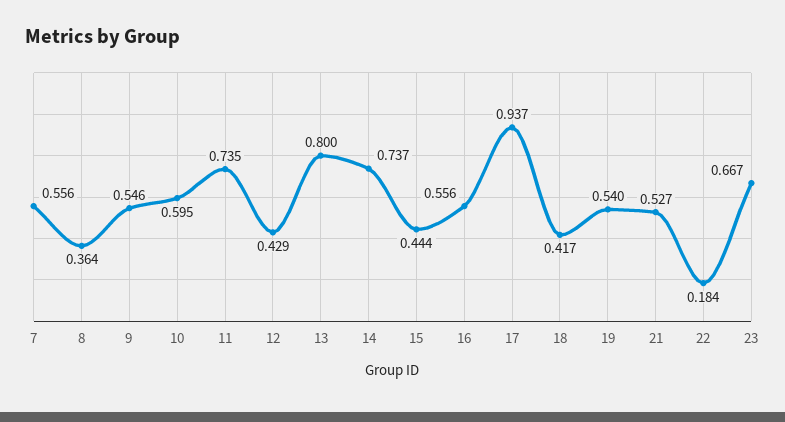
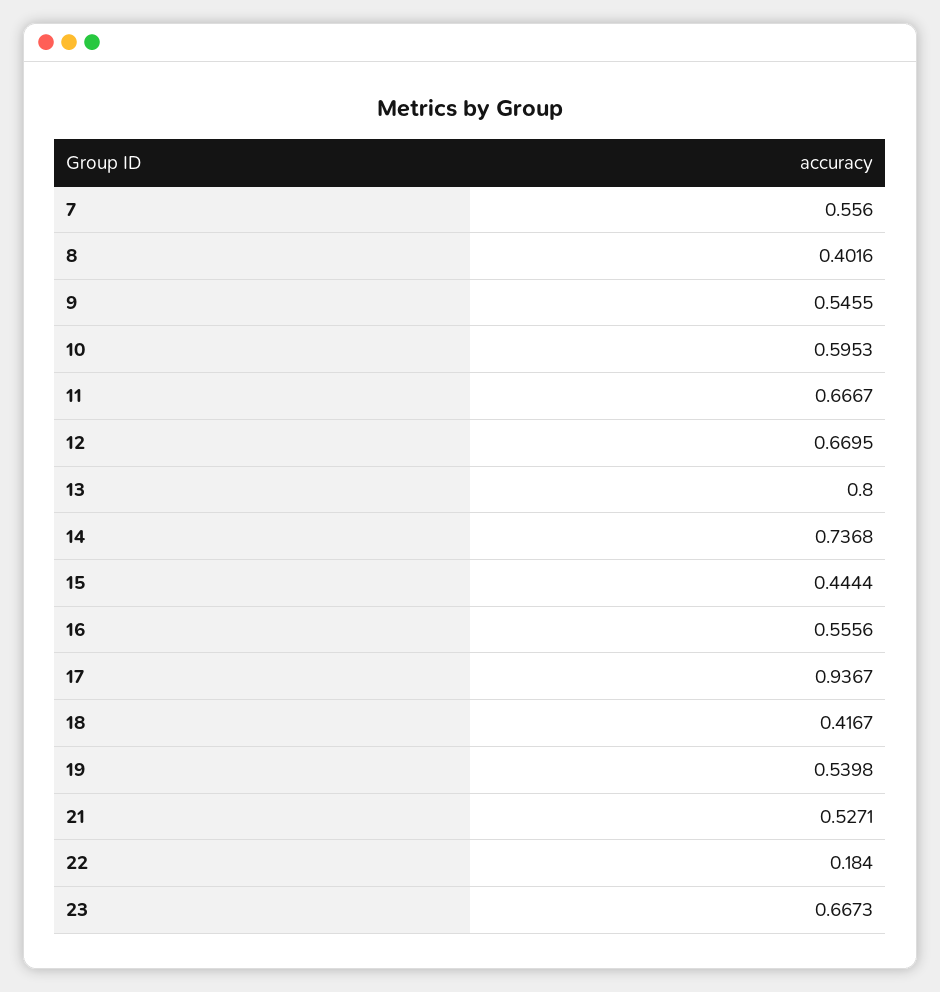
  {
    "7": 0.556,
-   "8": 0.364,
+   "8": 0.4016,
    "9": 0.5455,
    "10": 0.5953,
-   "11": 0.735,
+   "11": 0.6667,
-   "12": 0.429,
+   "12": 0.6695,
    "13": 0.8,
    "14": 0.7368,
    "15": 0.4444,
    "16": 0.5556,
    "17": 0.9367,
    "18": 0.4167,
    "19": 0.5398,
    "21": 0.5271,
    "22": 0.184,
    "23": 0.6673
  }

